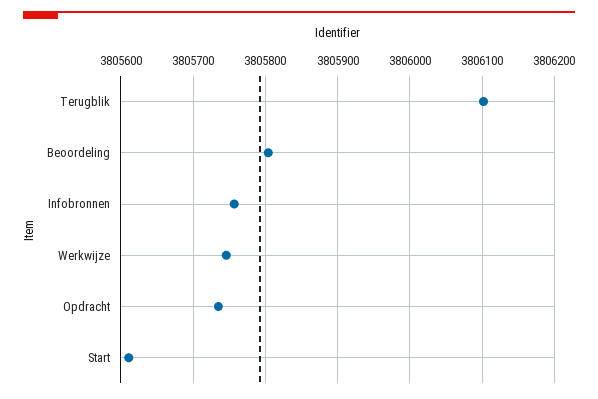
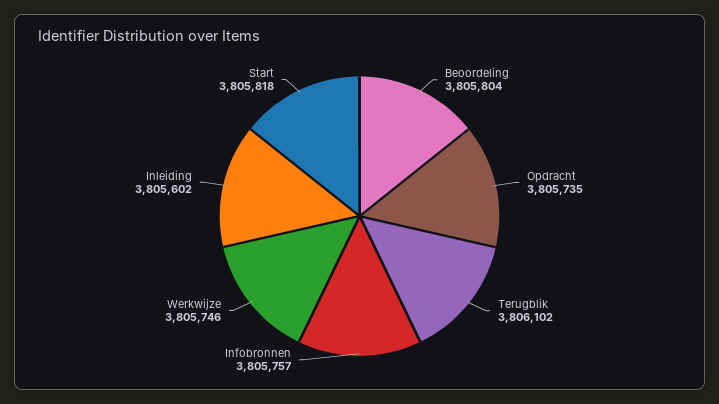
  {
    "Terugblik": 3806102,
    "Beoordeling": 3805804,
    "Infobronnen": 3805757,
    "Werkwijze": 3805746,
    "Opdracht": 3805735,
-   "Start": 3805610
+   "Start": 3805818,
+   "Inleiding": 3805602
  }

